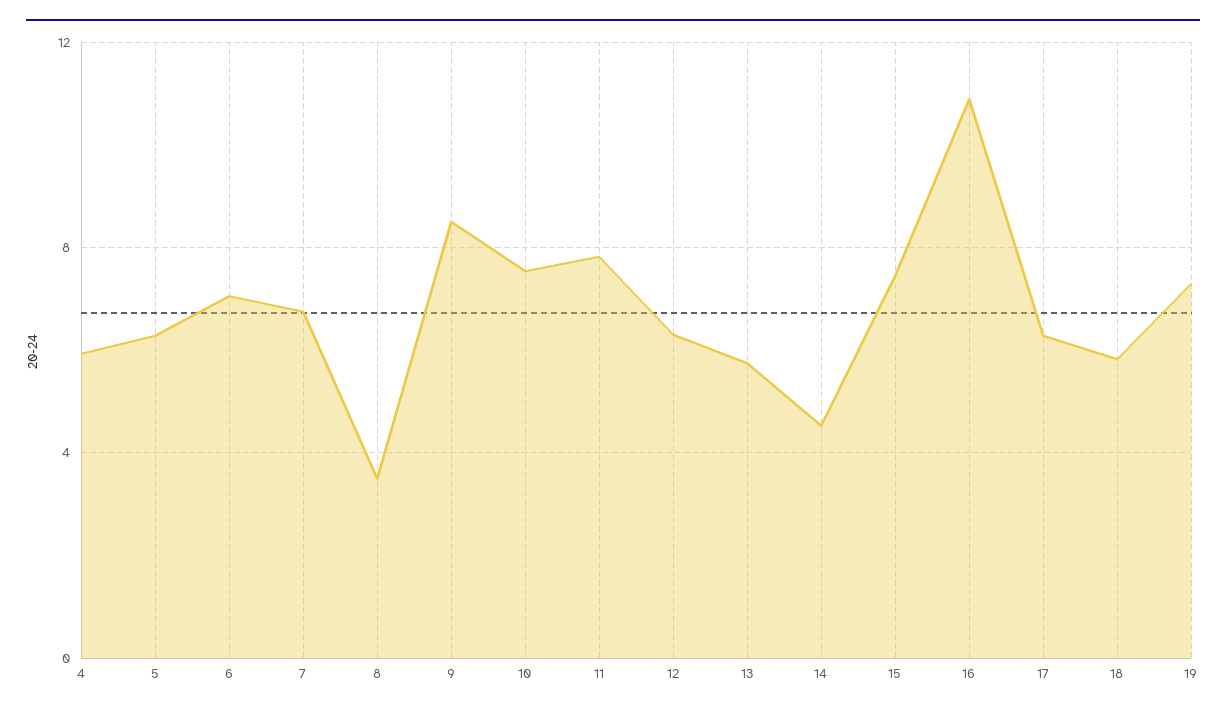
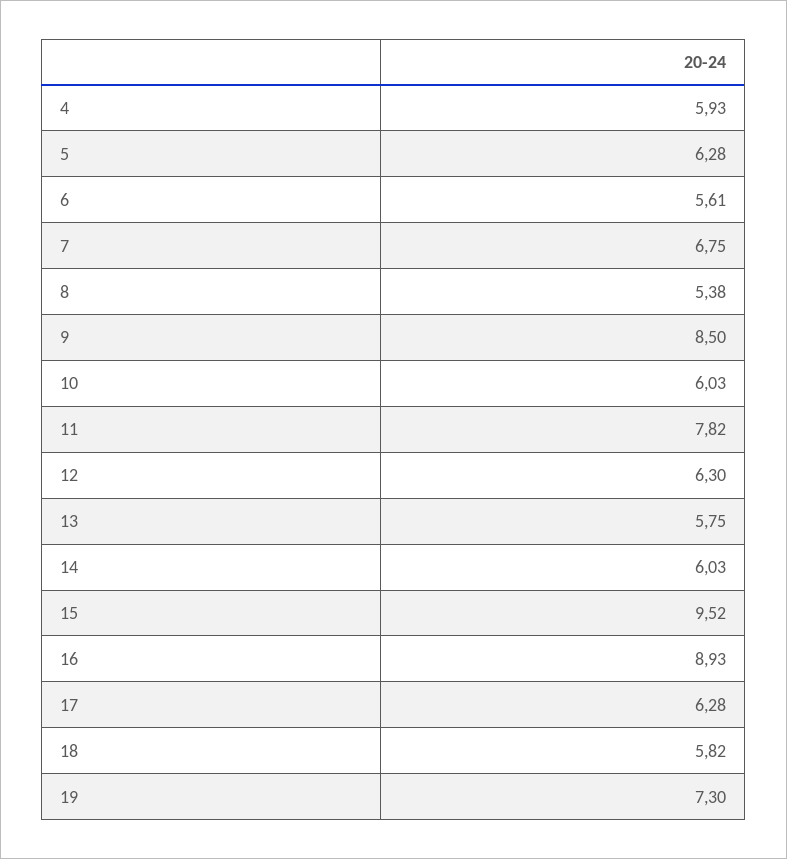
  {
    "4": 5.93,
    "5": 6.28,
-   "6": 7,
+   "6": 5.61,
    "7": 6.75,
-   "8": 3.5,
+   "8": 5.38,
    "9": 8.5,
-   "10": 7.5,
+   "10": 6.03,
    "11": 7.82,
    "12": 6.3,
    "13": 5.75,
-   "14": 4.5,
+   "14": 6.03,
-   "15": 7.5,
+   "15": 9.52,
-   "16": 11,
+   "16": 8.93,
    "17": 6.28,
    "18": 5.82,
    "19": 7.3
  }

